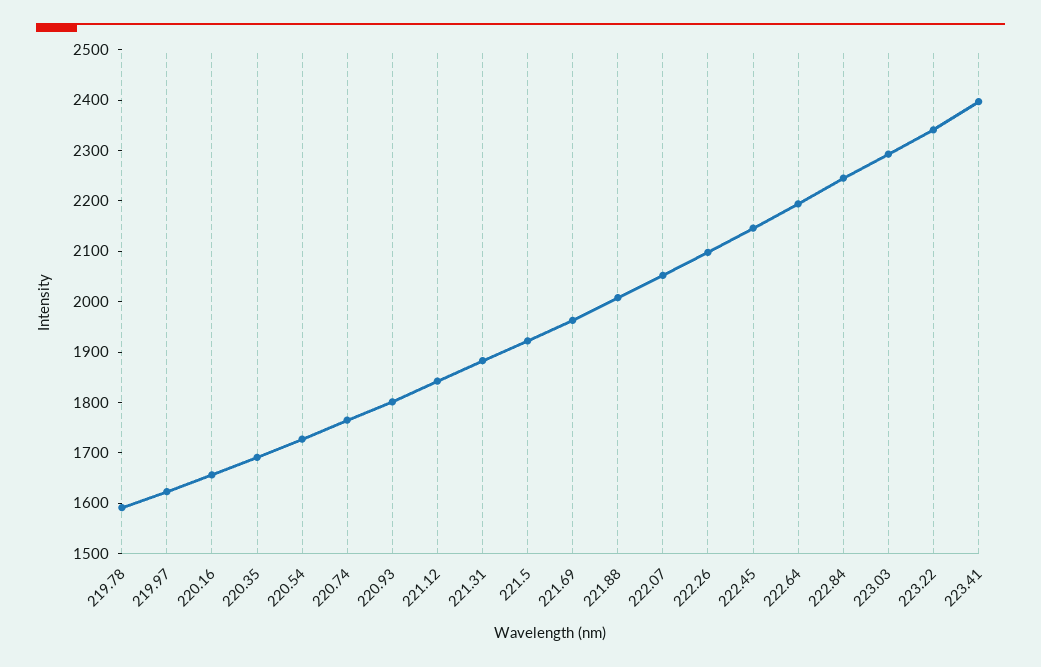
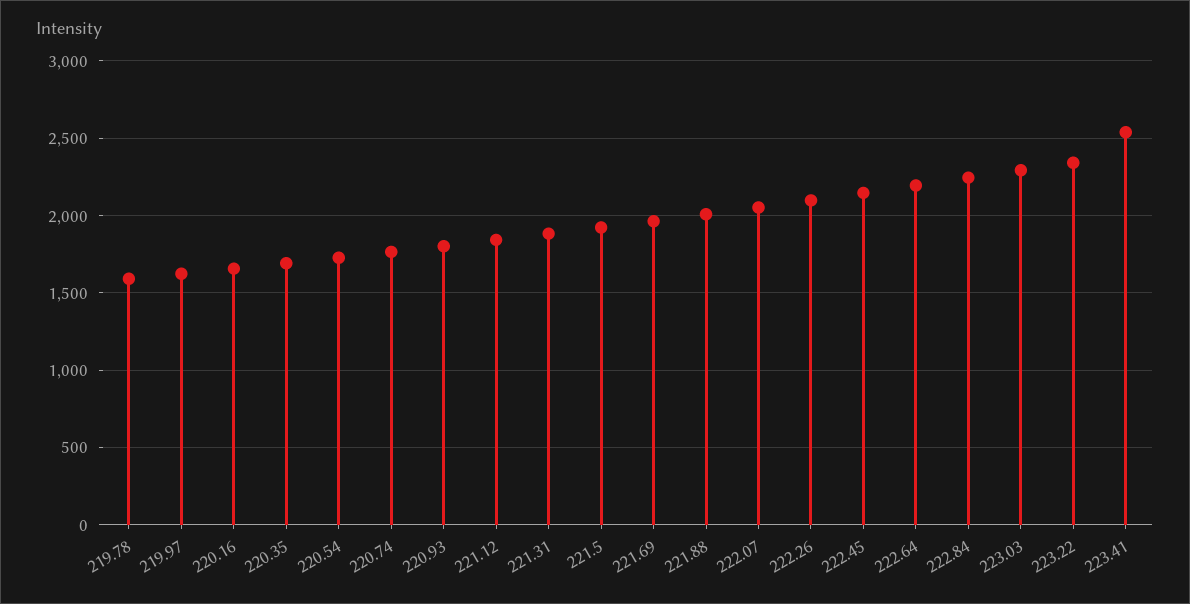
  {
    "219.78": 1600,
    "219.97": 1620,
    "220.16": 1660,
    "220.35": 1700,
    "220.54": 1720,
    "220.74": 1760,
    "220.93": 1800,
    "221.12": 1840,
    "221.31": 1880,
    "221.5": 1920,
    "221.69": 1960,
    "221.88": 2000,
    "222.07": 2060,
    "222.26": 2100,
    "222.45": 2140,
    "222.64": 2200,
    "222.84": 2240,
    "223.03": 2300,
    "223.22": 2340,
-   "223.41": 2400
+   "223.41": 2550
  }

